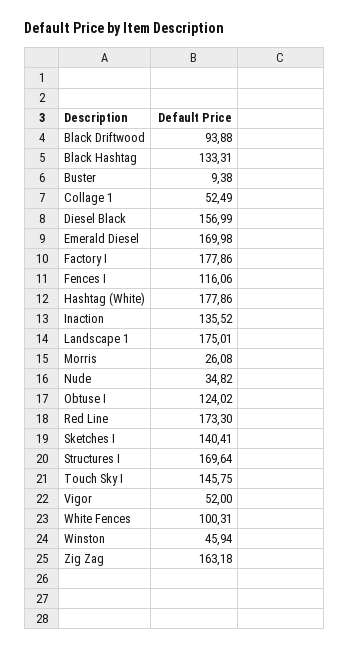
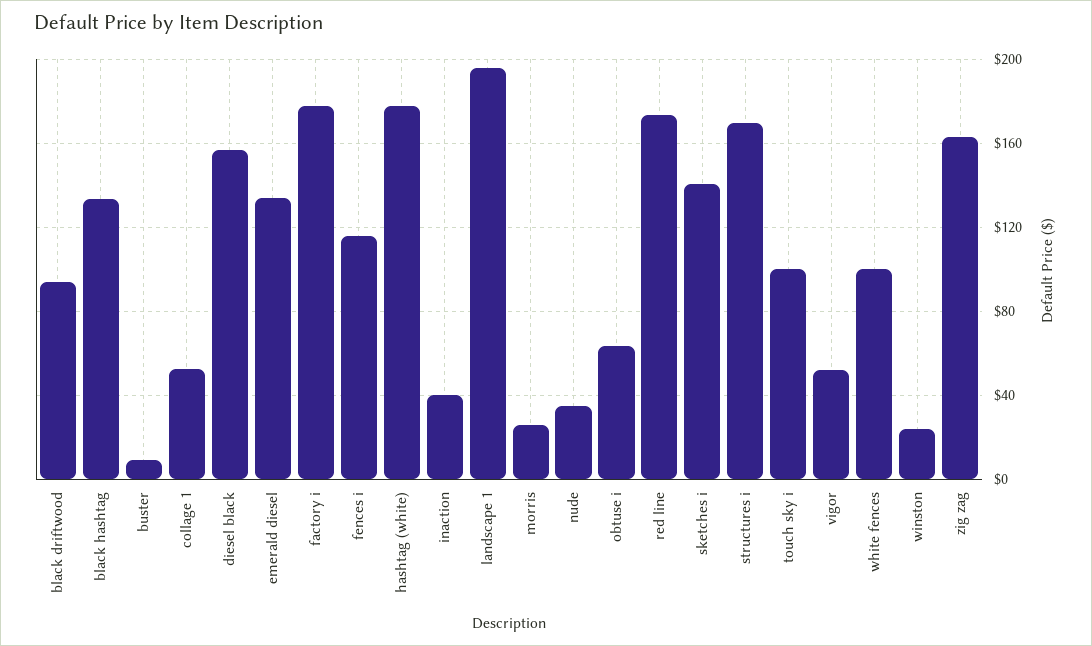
  {
    "Black Driftwood": 93.88,
    "Black Hashtag": 133.31,
    "Buster": 9.38,
    "Collage 1": 52.49,
    "Diesel Black": 156.99,
-   "Emerald Diesel": 169.98,
+   "Emerald Diesel": 135,
    "Factory I": 177.86,
    "Fences I": 116.06,
    "Hashtag (White)": 177.86,
-   "Inaction": 135.52,
+   "Inaction": 40,
-   "Landscape 1": 175.01,
+   "Landscape 1": 195,
    "Morris": 26.08,
    "Nude": 34.82,
-   "Obtuse I": 124.02,
+   "Obtuse I": 65,
    "Red Line": 173.3,
    "Sketches I": 140.41,
    "Structures I": 169.64,
-   "Touch Sky I": 145.75,
+   "Touch Sky I": 100,
    "Vigor": 52,
    "White Fences": 100.31,
-   "Winston": 45.94,
+   "Winston": 25,
    "Zig Zag": 163.18
  }

